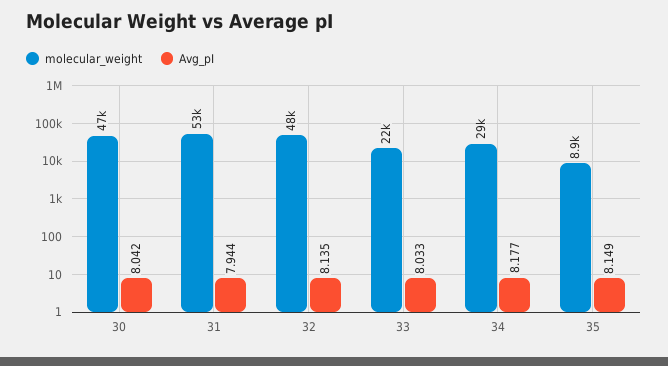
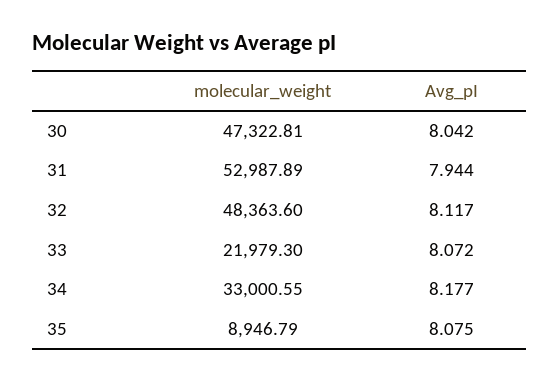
  {
    "molecular_weight": {
      "30": 47322.81,
      "31": 52987.89,
      "32": 48363.6,
      "33": 21979.3,
-     "34": 29000,
+     "34": 33000.55,
      "35": 8946.79
    },
    "Avg_pI": {
      "30": 8.042,
      "31": 7.944,
-     "32": 8.135,
+     "32": 8.117,
-     "33": 8.033,
+     "33": 8.072,
      "34": 8.177,
-     "35": 8.149
+     "35": 8.075
    }
  }

